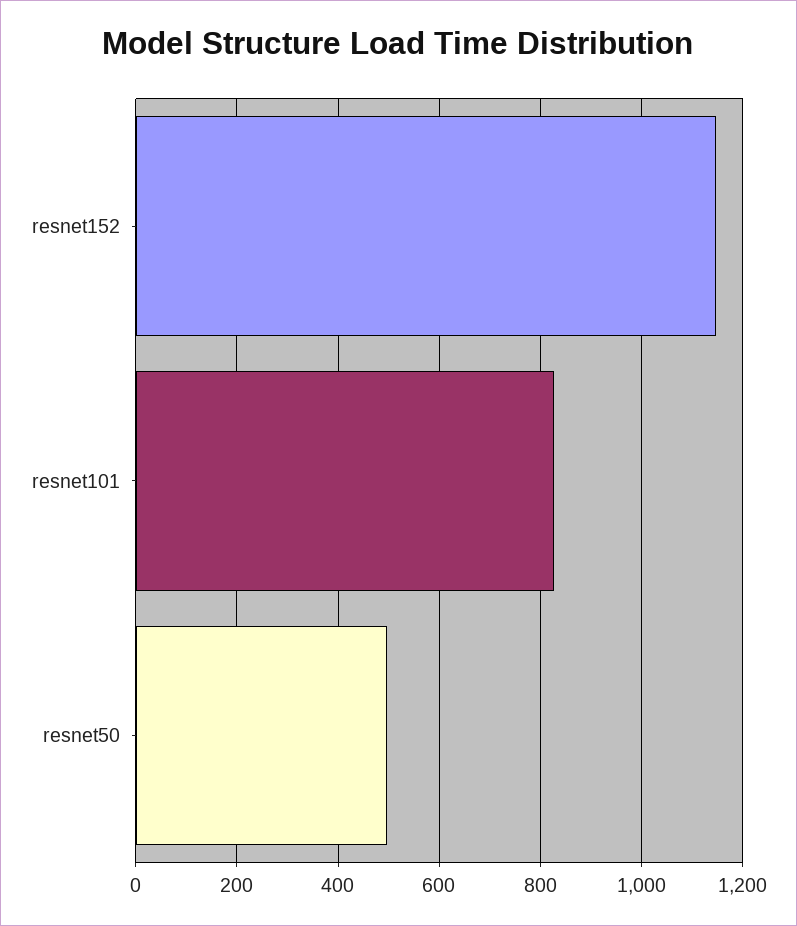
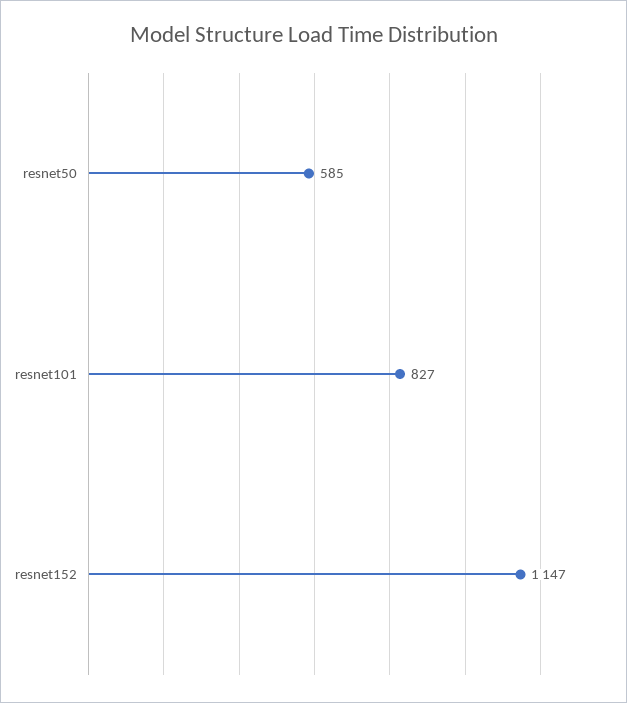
  {
    "resnet152": 1147,
    "resnet101": 827,
-   "resnet50": 500
+   "resnet50": 585
  }

